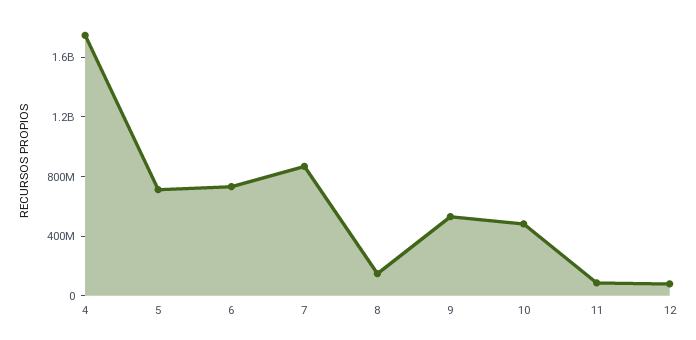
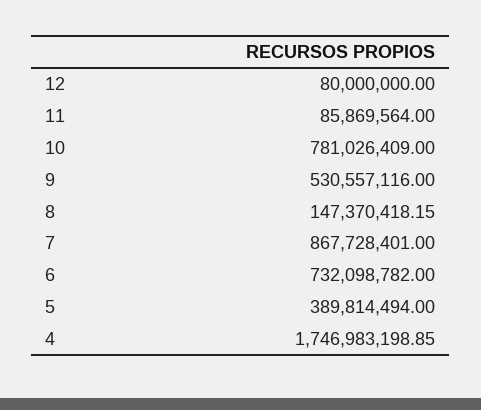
  {
    "4": 1746983198.85,
-   "5": 700000000,
+   "5": 389814494,
    "6": 732098782,
    "7": 867728401,
    "8": 147370418.15,
    "9": 530557116,
-   "10": 500000000,
+   "10": 781026409,
    "11": 85869564,
    "12": 80000000
  }

